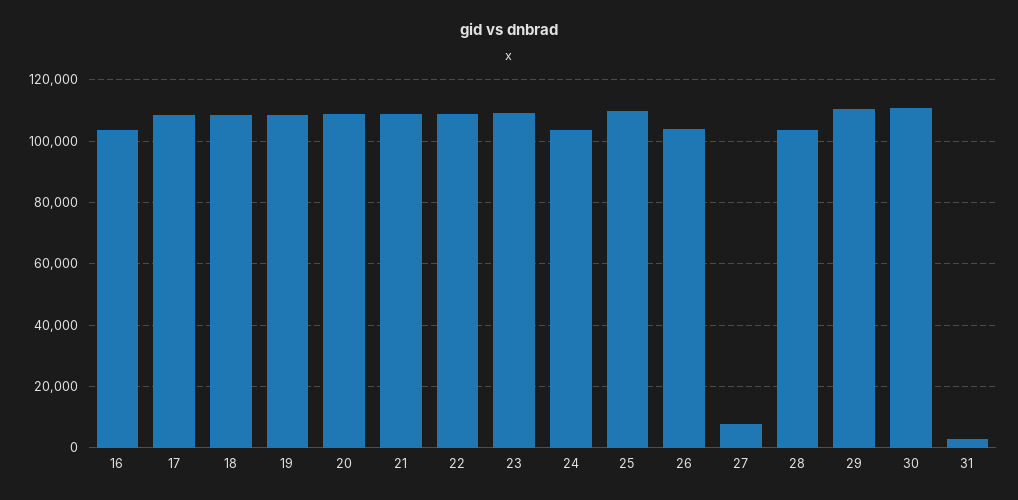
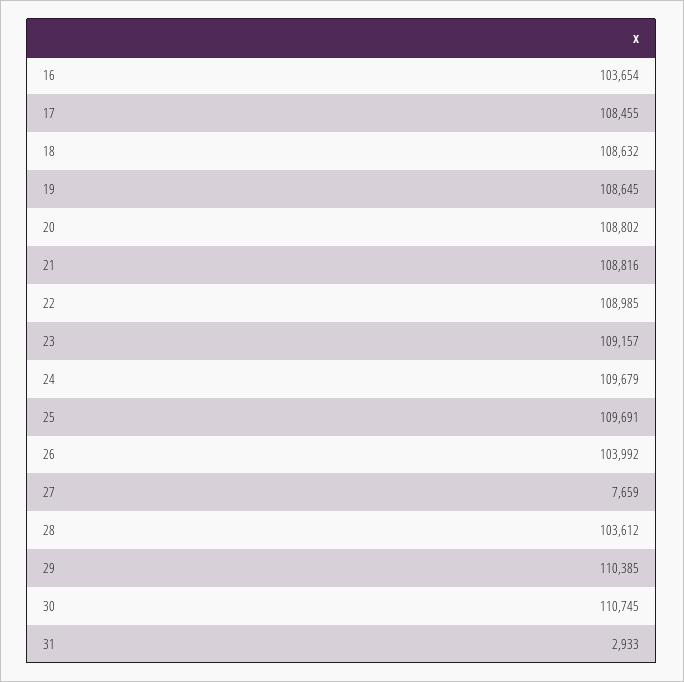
  {
    "16": 103654,
    "17": 108455,
    "18": 108632,
    "19": 108645,
    "20": 108802,
    "21": 108816,
    "22": 108985,
    "23": 109157,
-   "24": 104000,
+   "24": 109679,
    "25": 109691,
    "26": 103992,
    "27": 7659,
    "28": 103612,
    "29": 110385,
    "30": 110745,
    "31": 2933
  }

